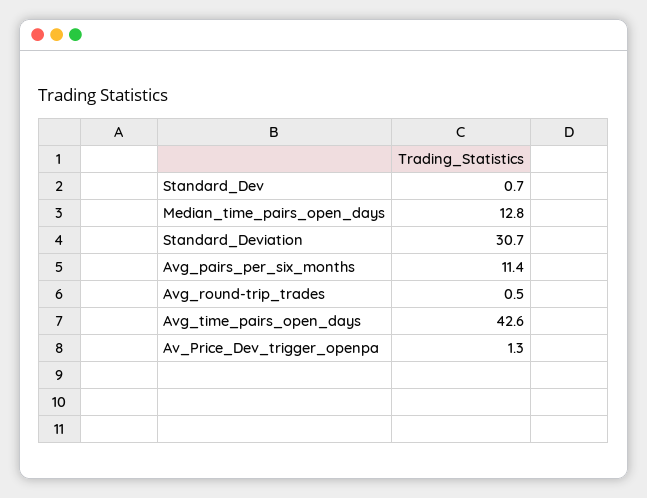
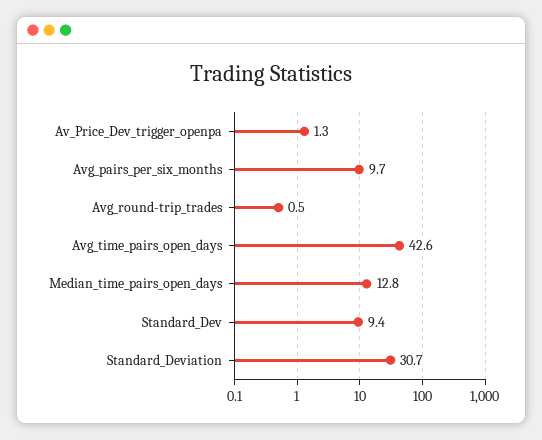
  {
-   "Standard_Dev": 0.7,
+   "Standard_Dev": 9.4,
    "Median_time_pairs_open_days": 12.8,
    "Standard_Deviation": 30.7,
-   "Avg_pairs_per_six_months": 11.4,
+   "Avg_pairs_per_six_months": 9.7,
    "Avg_round-trip_trades": 0.5,
    "Avg_time_pairs_open_days": 42.6,
    "Av_Price_Dev_trigger_openpa": 1.3
  }

